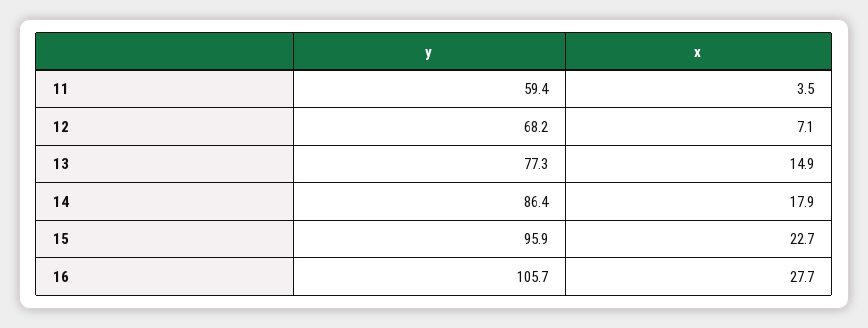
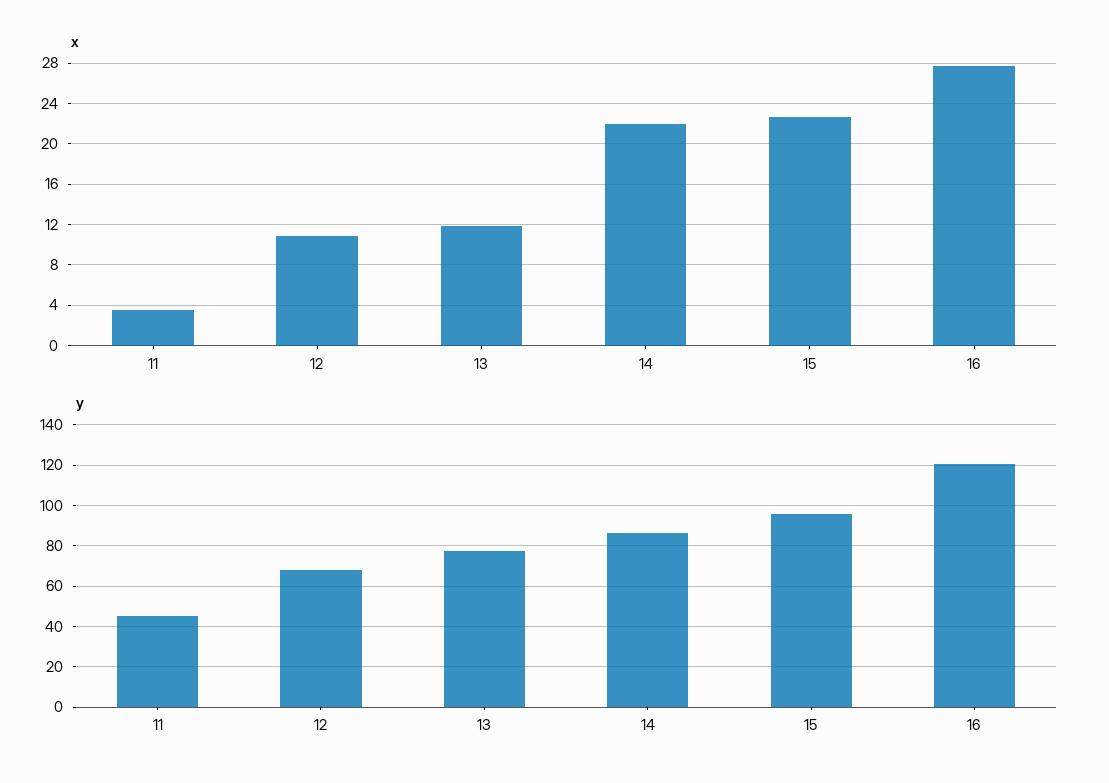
  {
    "y": {
-     "11": 59.4,
+     "11": 45,
      "12": 68.2,
      "13": 77.3,
      "14": 86.4,
      "15": 95.9,
-     "16": 105.7
+     "16": 120
    },
    "x": {
      "11": 3.5,
-     "12": 7.1,
+     "12": 11,
-     "13": 14.9,
+     "13": 12,
-     "14": 17.9,
+     "14": 22,
      "15": 22.7,
      "16": 27.7
    }
  }

